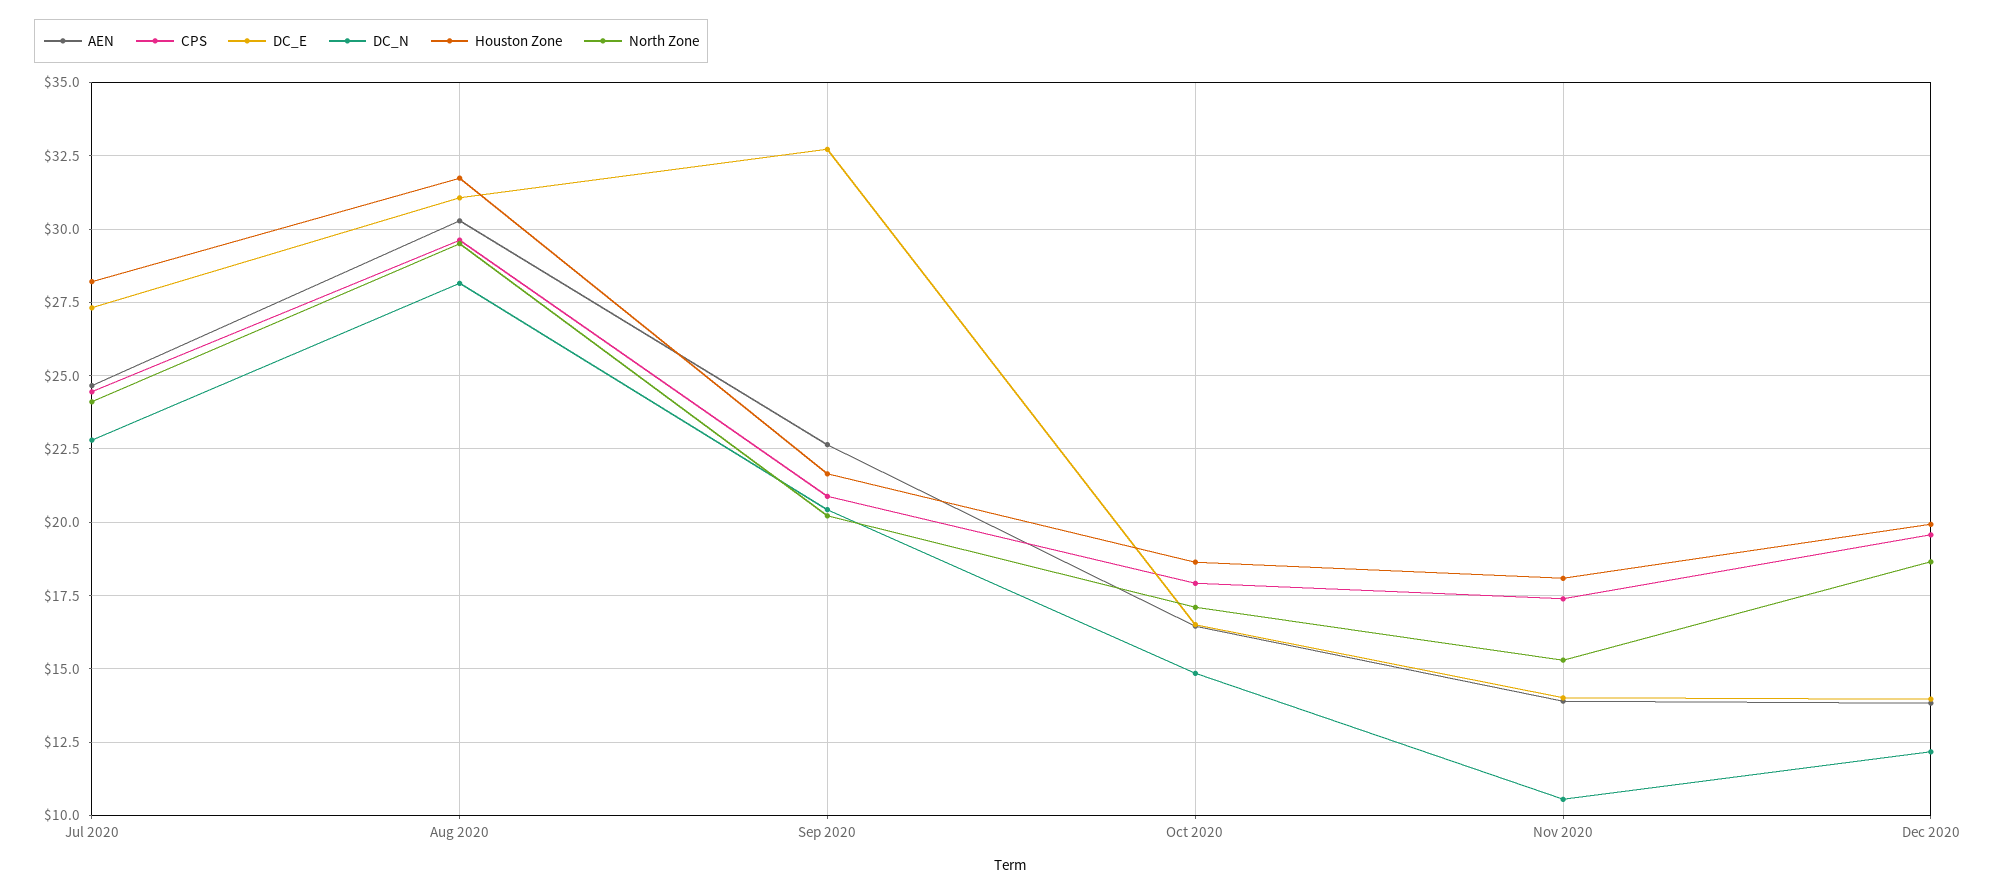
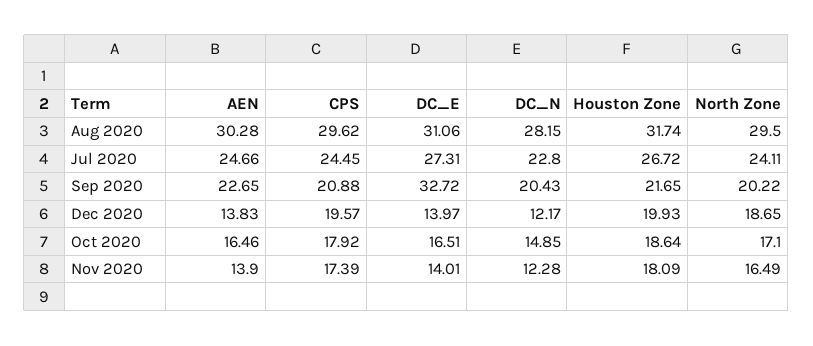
  {
    "AEN": {
      "Jul 2020": 24.66,
      "Aug 2020": 30.28,
      "Sep 2020": 22.65,
      "Oct 2020": 16.46,
      "Nov 2020": 13.9,
      "Dec 2020": 13.83
    },
    "CPS": {
      "Jul 2020": 24.45,
      "Aug 2020": 29.62,
      "Sep 2020": 20.88,
      "Oct 2020": 17.92,
      "Nov 2020": 17.39,
      "Dec 2020": 19.57
    },
    "DC_E": {
      "Jul 2020": 27.31,
      "Aug 2020": 31.06,
      "Sep 2020": 32.72,
      "Oct 2020": 16.51,
      "Nov 2020": 14.01,
      "Dec 2020": 13.97
    },
    "DC_N": {
      "Jul 2020": 22.8,
      "Aug 2020": 28.15,
      "Sep 2020": 20.43,
      "Oct 2020": 14.85,
-     "Nov 2020": 10.5,
+     "Nov 2020": 12.28,
      "Dec 2020": 12.17
    },
    "Houston Zone": {
-     "Jul 2020": 28.25,
+     "Jul 2020": 26.72,
      "Aug 2020": 31.74,
      "Sep 2020": 21.65,
      "Oct 2020": 18.64,
      "Nov 2020": 18.09,
      "Dec 2020": 19.93
    },
    "North Zone": {
      "Jul 2020": 24.11,
      "Aug 2020": 29.5,
      "Sep 2020": 20.22,
      "Oct 2020": 17.1,
-     "Nov 2020": 15.25,
+     "Nov 2020": 16.49,
      "Dec 2020": 18.65
    }
  }

